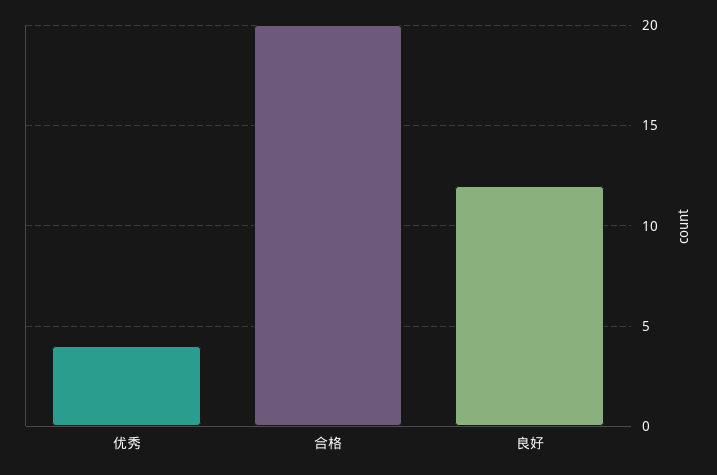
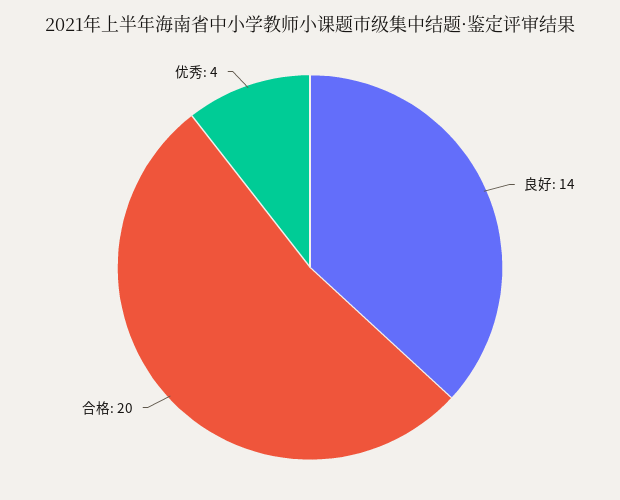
  {
    "优秀": 4,
    "合格": 20,
-   "良好": 12
+   "良好": 14
  }

